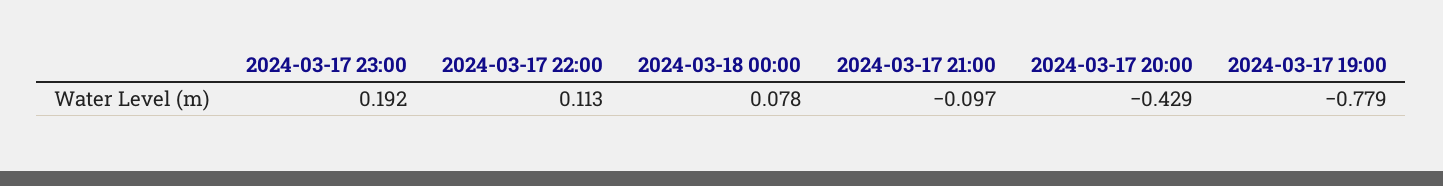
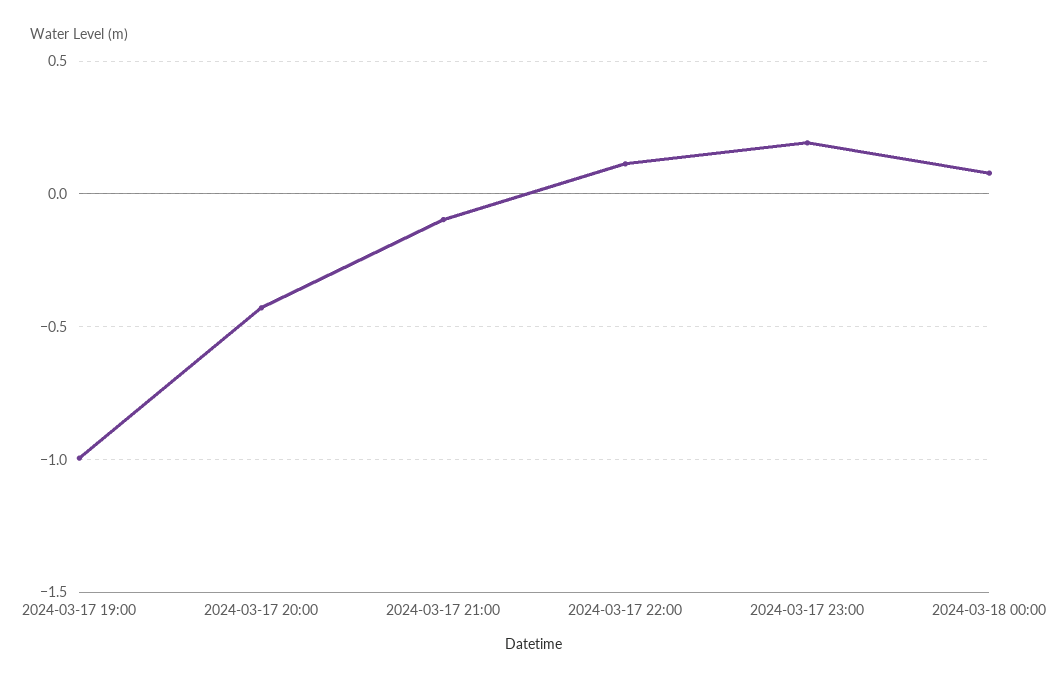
  {
    "2024-03-17 23:00": 0.192,
    "2024-03-17 22:00": 0.113,
    "2024-03-18 00:00": 0.078,
    "2024-03-17 21:00": -0.097,
    "2024-03-17 20:00": -0.429,
-   "2024-03-17 19:00": -0.779
+   "2024-03-17 19:00": -1
  }

